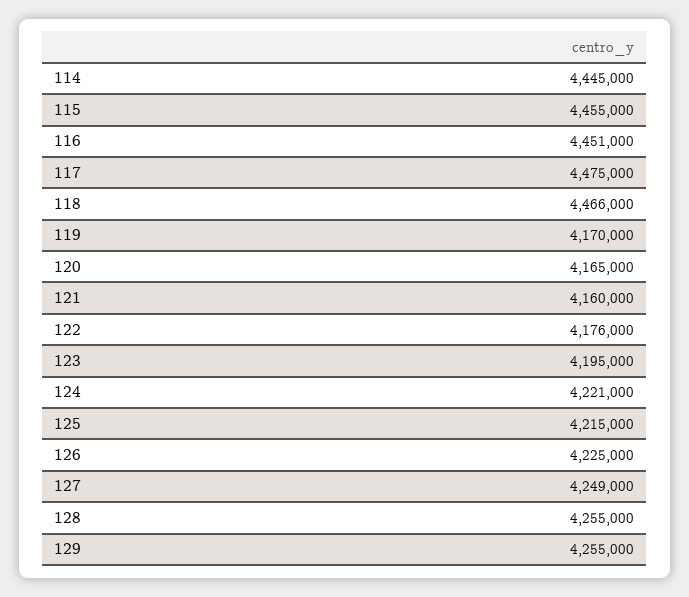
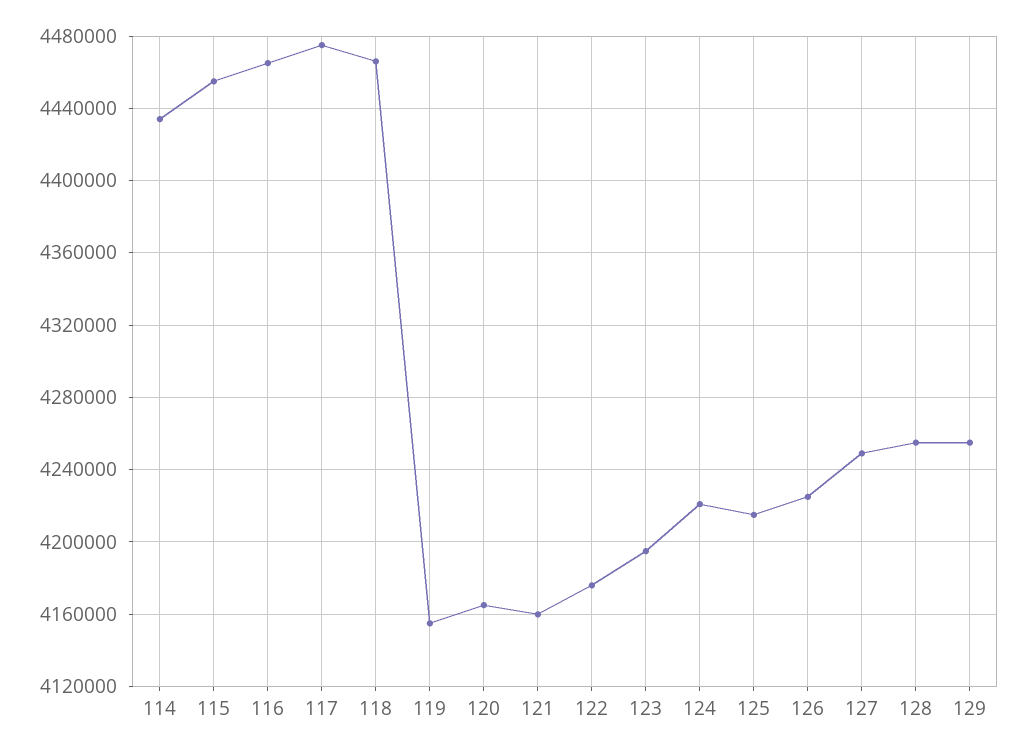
  {
-   "114": 4445000,
+   "114": 4435000,
    "115": 4455000,
-   "116": 4451000,
+   "116": 4465000,
    "117": 4475000,
    "118": 4466000,
-   "119": 4170000,
+   "119": 4155000,
    "120": 4165000,
    "121": 4160000,
    "122": 4176000,
    "123": 4195000,
    "124": 4221000,
    "125": 4215000,
    "126": 4225000,
    "127": 4249000,
    "128": 4255000,
    "129": 4255000
  }

